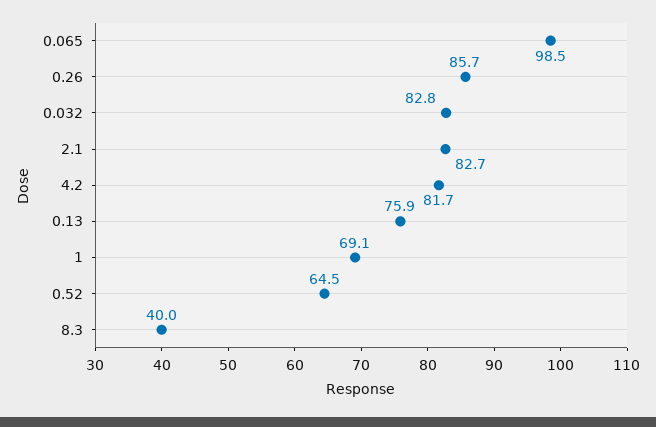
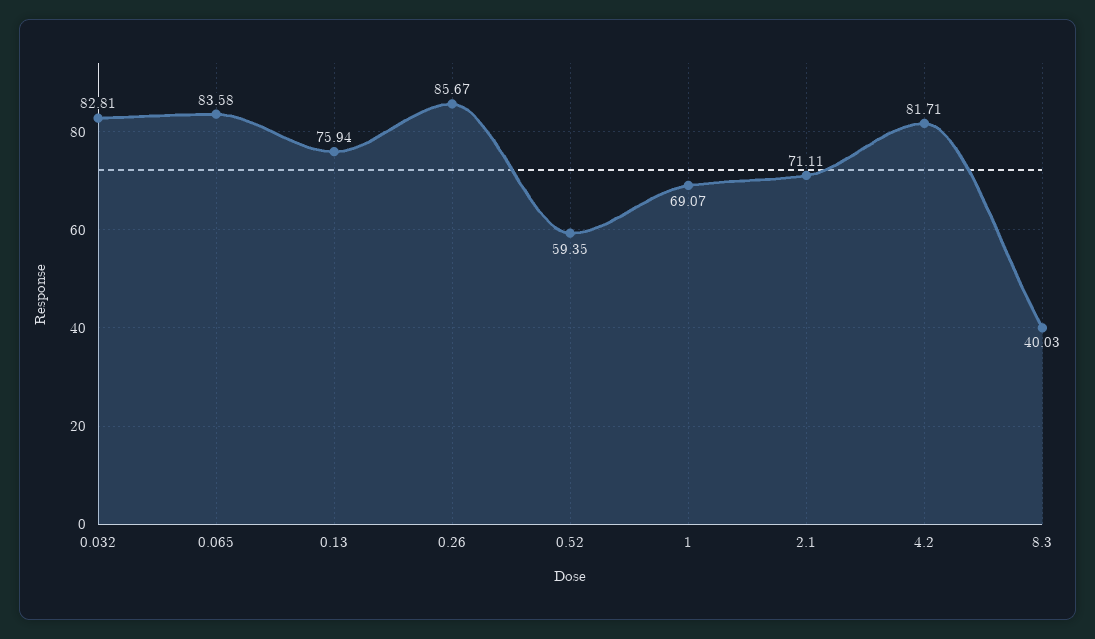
  {
-   "0.065": 98.5,
+   "0.065": 83.58,
    "0.26": 85.67,
    "0.032": 82.81,
-   "2.1": 82.7,
+   "2.1": 71.11,
    "4.2": 81.71,
    "0.13": 75.94,
    "1": 69.07,
-   "0.52": 64.5,
+   "0.52": 59.35,
    "8.3": 40.03
  }

